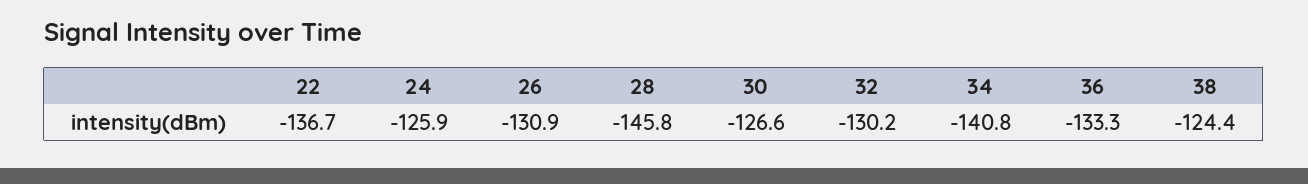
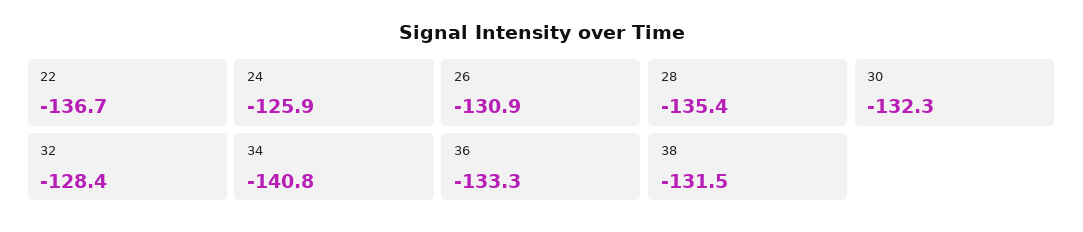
  {
    "22": -136.7,
    "24": -125.9,
    "26": -130.9,
-   "28": -145.8,
+   "28": -135.4,
-   "30": -126.6,
+   "30": -132.3,
-   "32": -130.2,
+   "32": -128.4,
    "34": -140.8,
    "36": -133.3,
-   "38": -124.4
+   "38": -131.5
  }

